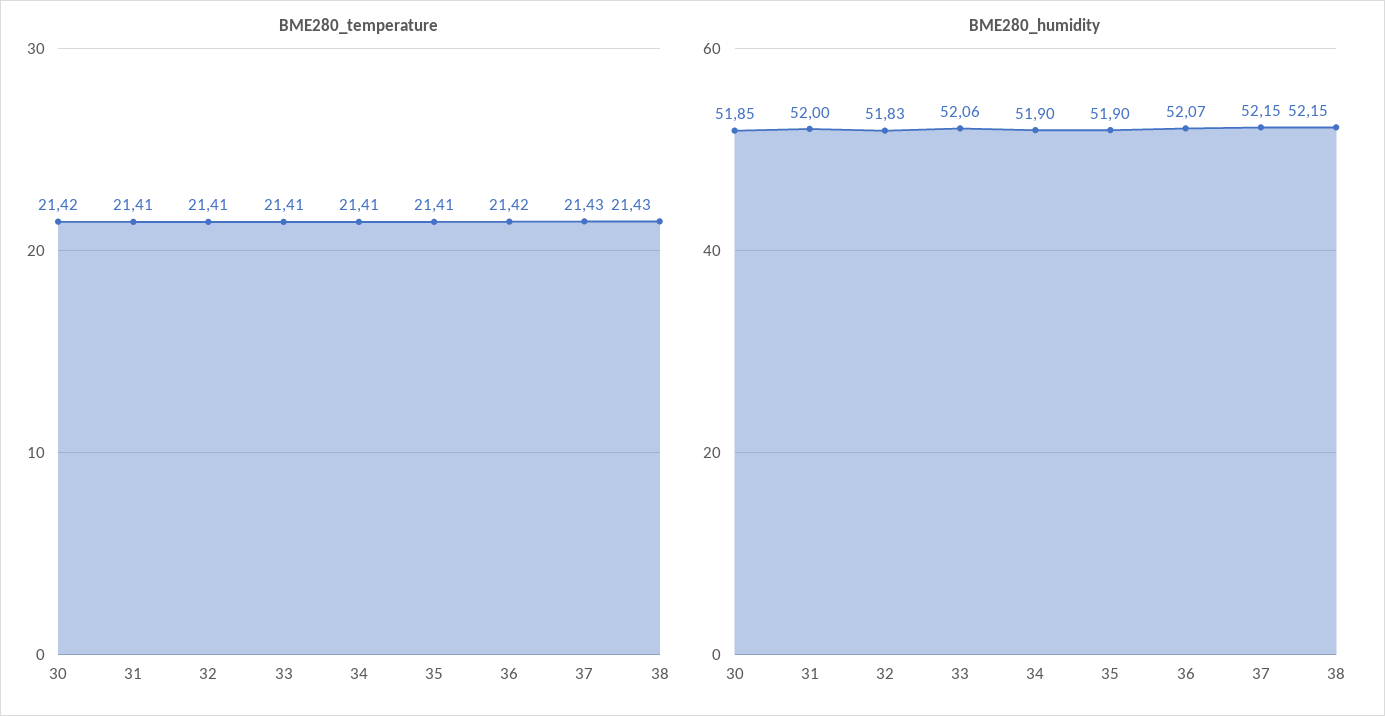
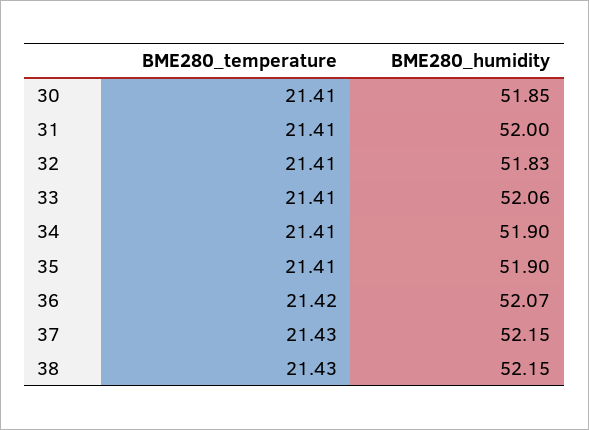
  {
    "BME280_temperature": {
-     "30": 21.42,
+     "30": 21.41,
      "31": 21.41,
      "32": 21.41,
      "33": 21.41,
      "34": 21.41,
      "35": 21.41,
      "36": 21.42,
      "37": 21.43,
      "38": 21.43
    },
    "BME280_humidity": {
      "30": 51.85,
      "31": 52,
      "32": 51.83,
      "33": 52.06,
      "34": 51.9,
      "35": 51.9,
      "36": 52.07,
      "37": 52.15,
      "38": 52.15
    }
  }

